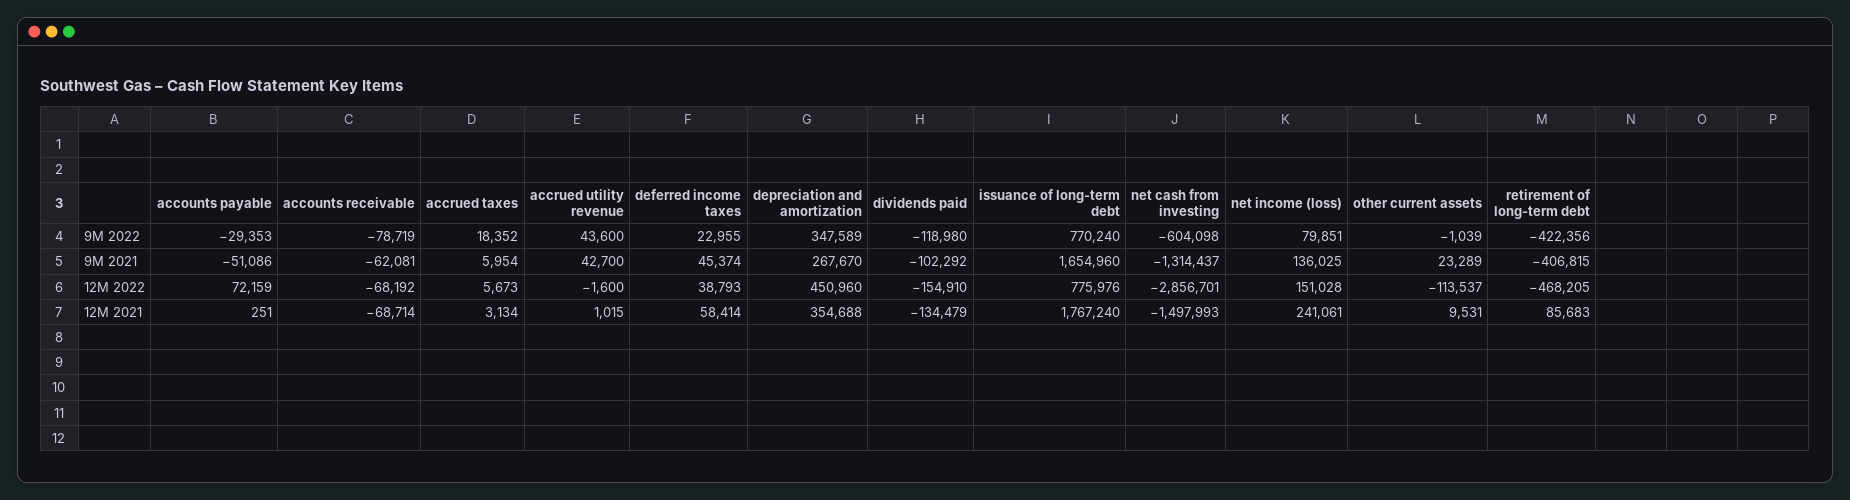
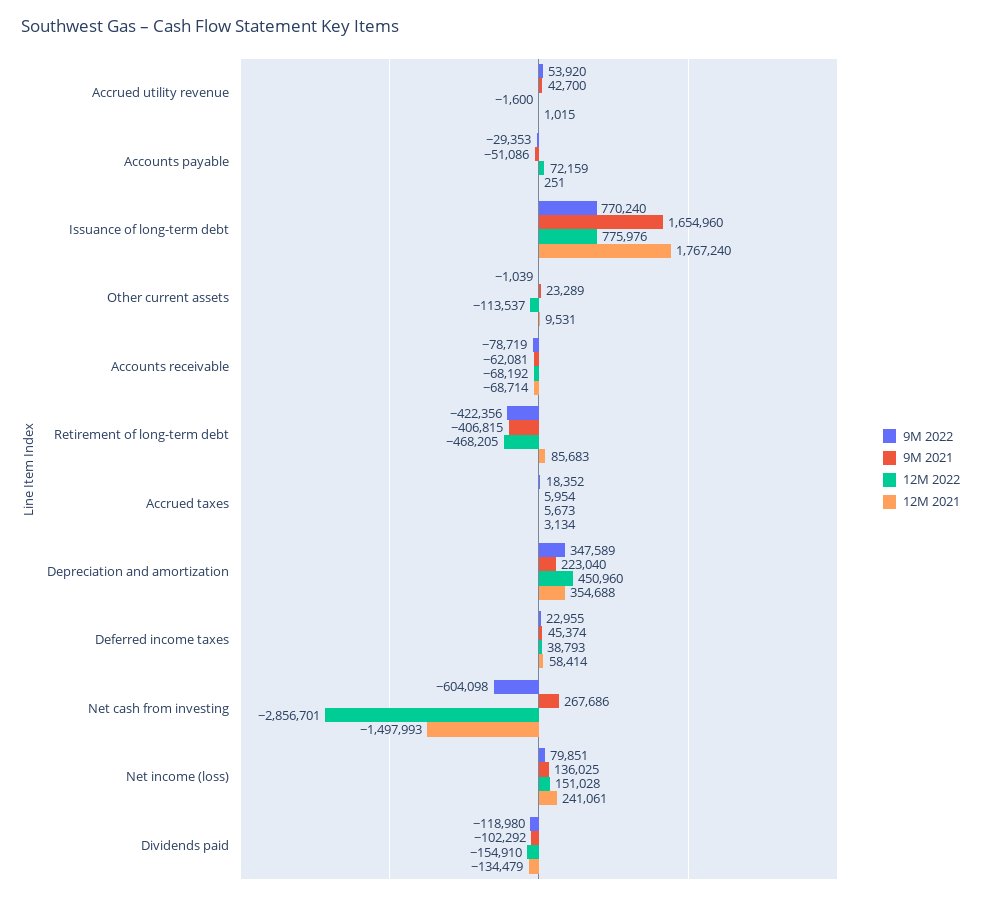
  {
    "9M 2022": {
      "accounts payable": -29353,
      "accounts receivable": -78719,
      "accrued taxes": 18352,
-     "accrued utility revenue": 43600,
+     "accrued utility revenue": 53920,
      "deferred income taxes": 22955,
      "depreciation and amortization": 347589,
      "dividends paid": -118980,
      "issuance of long-term debt": 770240,
      "net cash from investing": -604098,
      "net income (loss)": 79851,
      "other current assets": -1039,
      "retirement of long-term debt": -422356
    },
    "9M 2021": {
      "accounts payable": -51086,
      "accounts receivable": -62081,
      "accrued taxes": 5954,
      "accrued utility revenue": 42700,
      "deferred income taxes": 45374,
-     "depreciation and amortization": 267670,
+     "depreciation and amortization": 223040,
      "dividends paid": -102292,
      "issuance of long-term debt": 1654960,
-     "net cash from investing": -1314437,
+     "net cash from investing": 267686,
      "net income (loss)": 136025,
      "other current assets": 23289,
      "retirement of long-term debt": -406815
    },
    "12M 2022": {
      "accounts payable": 72159,
      "accounts receivable": -68192,
      "accrued taxes": 5673,
      "accrued utility revenue": -1600,
      "deferred income taxes": 38793,
      "depreciation and amortization": 450960,
      "dividends paid": -154910,
      "issuance of long-term debt": 775976,
      "net cash from investing": -2856701,
      "net income (loss)": 151028,
      "other current assets": -113537,
      "retirement of long-term debt": -468205
    },
    "12M 2021": {
      "accounts payable": 251,
      "accounts receivable": -68714,
      "accrued taxes": 3134,
      "accrued utility revenue": 1015,
      "deferred income taxes": 58414,
      "depreciation and amortization": 354688,
      "dividends paid": -134479,
      "issuance of long-term debt": 1767240,
      "net cash from investing": -1497993,
      "net income (loss)": 241061,
      "other current assets": 9531,
      "retirement of long-term debt": 85683
    }
  }

